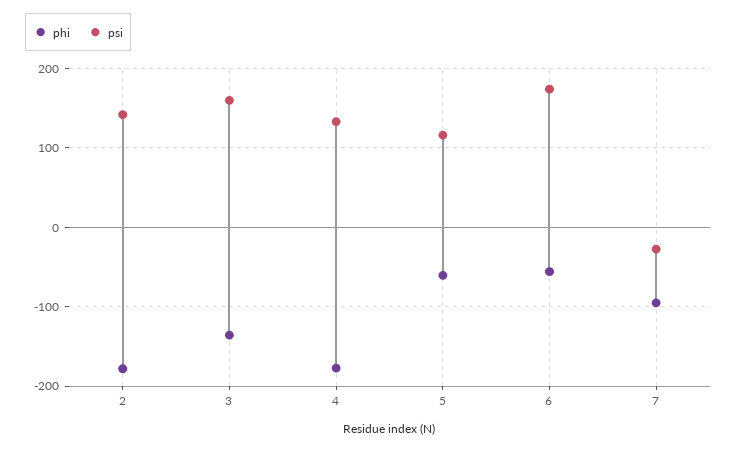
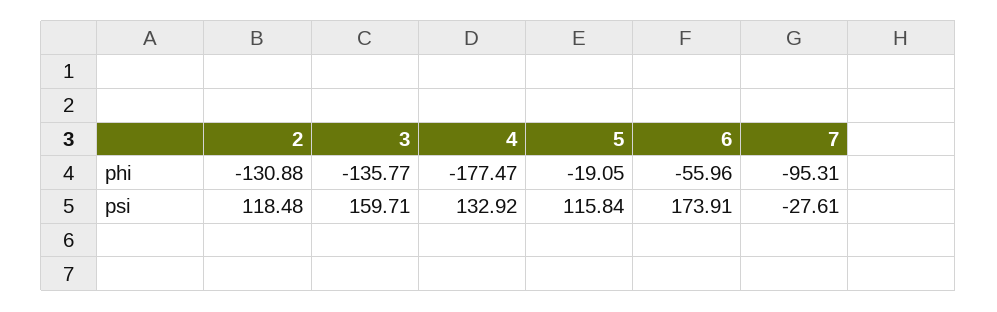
  {
    "phi": {
-     "2": -180,
+     "2": -130.88,
      "3": -135.77,
      "4": -177.47,
-     "5": -60,
+     "5": -19.05,
      "6": -55.96,
      "7": -95.31
    },
    "psi": {
-     "2": 140,
+     "2": 118.48,
      "3": 159.71,
      "4": 132.92,
      "5": 115.84,
      "6": 173.91,
      "7": -27.61
    }
  }

